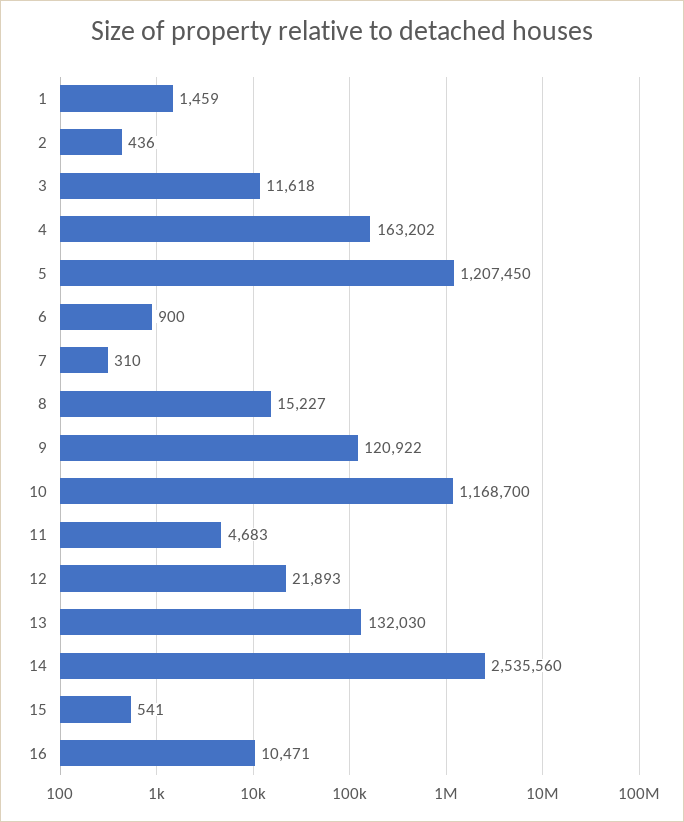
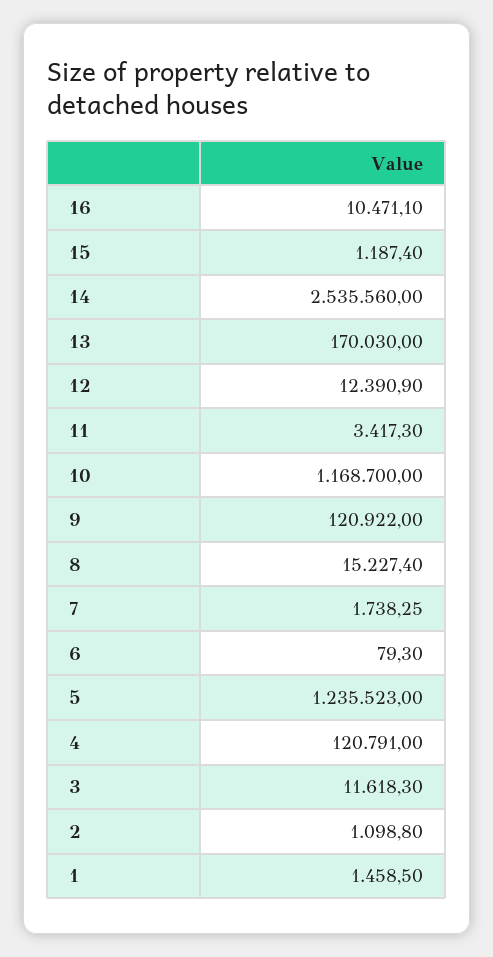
  {
    "1": 1458.5,
-   "2": 436,
+   "2": 1098.8,
    "3": 11618.3,
-   "4": 163202,
+   "4": 120791,
-   "5": 1207450,
+   "5": 1235523,
-   "6": 900,
+   "6": 79.3,
-   "7": 310,
+   "7": 1738.25,
    "8": 15227.4,
    "9": 120922,
    "10": 1168700,
-   "11": 4683,
+   "11": 3417.3,
-   "12": 21893,
+   "12": 12390.9,
-   "13": 132030,
+   "13": 170030,
    "14": 2535560,
-   "15": 541,
+   "15": 1187.4,
    "16": 10471.1
  }

